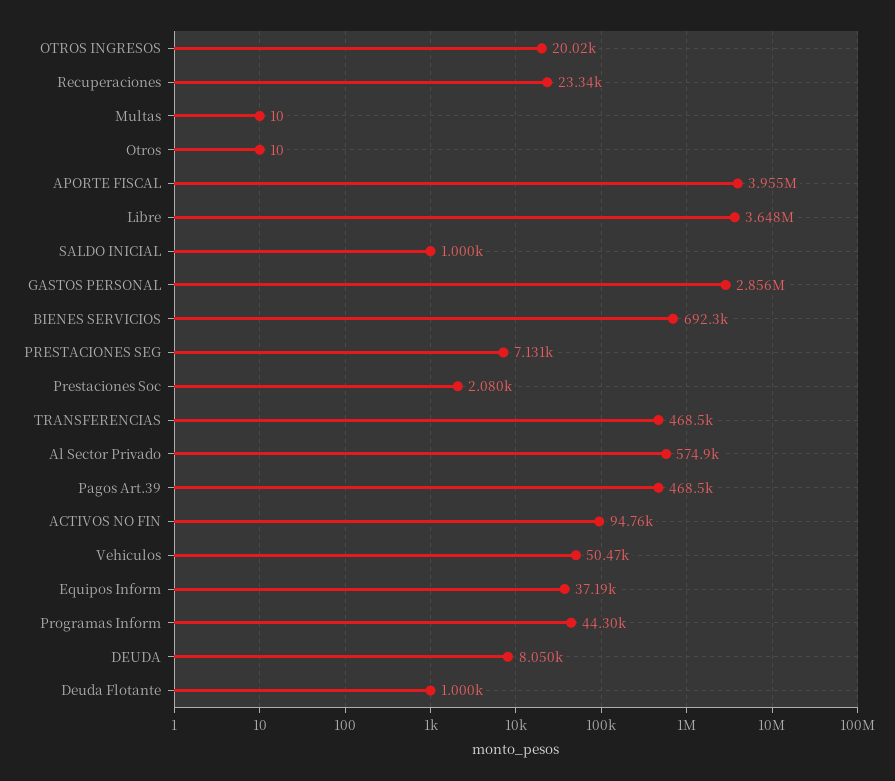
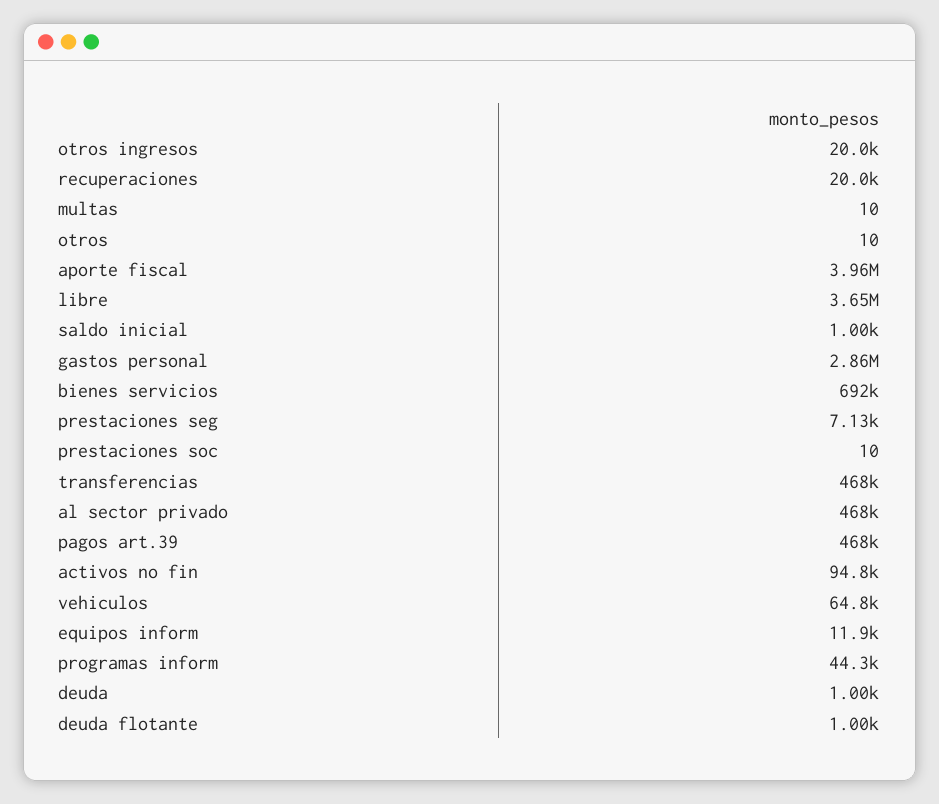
  {
    "OTROS INGRESOS": 20020,
-   "Recuperaciones": 23340,
+   "Recuperaciones": 20000,
    "Multas": 10,
    "Otros": 10,
    "APORTE FISCAL": 3955000,
    "Libre": 3648000,
    "SALDO INICIAL": 1000,
    "GASTOS PERSONAL": 2856000,
    "BIENES SERVICIOS": 692300,
    "PRESTACIONES SEG": 7131,
-   "Prestaciones Soc": 2080,
+   "Prestaciones Soc": 10,
    "TRANSFERENCIAS": 468500,
-   "Al Sector Privado": 574900,
+   "Al Sector Privado": 468000,
    "Pagos Art.39": 468500,
    "ACTIVOS NO FIN": 94760,
-   "Vehiculos": 50470,
+   "Vehiculos": 64800,
-   "Equipos Inform": 37190,
+   "Equipos Inform": 11900,
    "Programas Inform": 44300,
-   "DEUDA": 8050,
+   "DEUDA": 1000,
    "Deuda Flotante": 1000
  }

